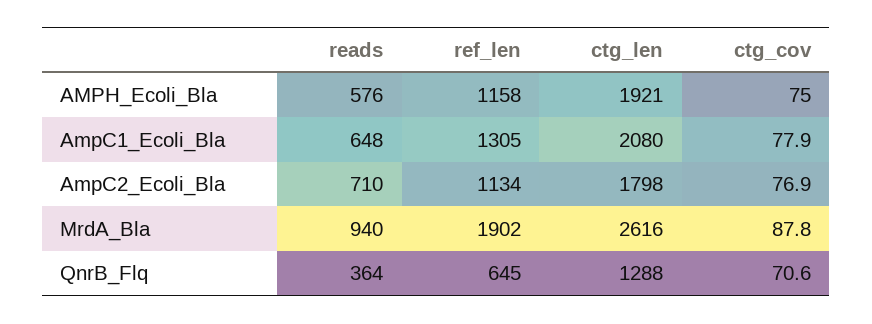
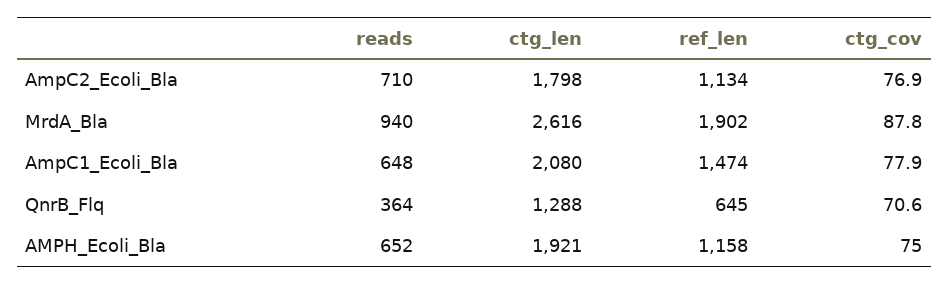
  {
    "reads": {
-     "AMPH_Ecoli_Bla": 576,
+     "AMPH_Ecoli_Bla": 652,
      "AmpC1_Ecoli_Bla": 648,
      "AmpC2_Ecoli_Bla": 710,
      "MrdA_Bla": 940,
      "QnrB_Flq": 364
    },
    "ref_len": {
      "AMPH_Ecoli_Bla": 1158,
-     "AmpC1_Ecoli_Bla": 1305,
+     "AmpC1_Ecoli_Bla": 1474,
      "AmpC2_Ecoli_Bla": 1134,
      "MrdA_Bla": 1902,
      "QnrB_Flq": 645
    },
    "ctg_len": {
      "AMPH_Ecoli_Bla": 1921,
      "AmpC1_Ecoli_Bla": 2080,
      "AmpC2_Ecoli_Bla": 1798,
      "MrdA_Bla": 2616,
      "QnrB_Flq": 1288
    },
    "ctg_cov": {
      "AMPH_Ecoli_Bla": 75,
      "AmpC1_Ecoli_Bla": 77.9,
      "AmpC2_Ecoli_Bla": 76.9,
      "MrdA_Bla": 87.8,
      "QnrB_Flq": 70.6
    }
  }

